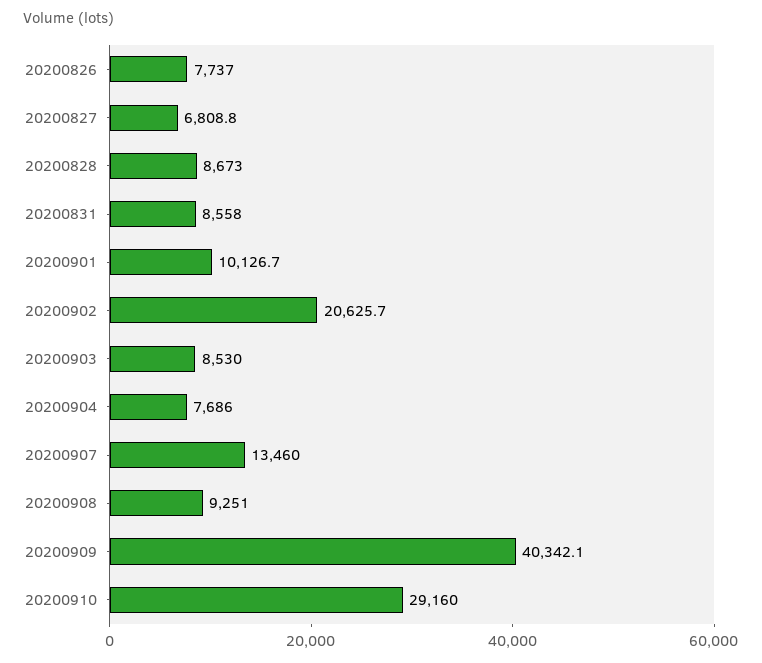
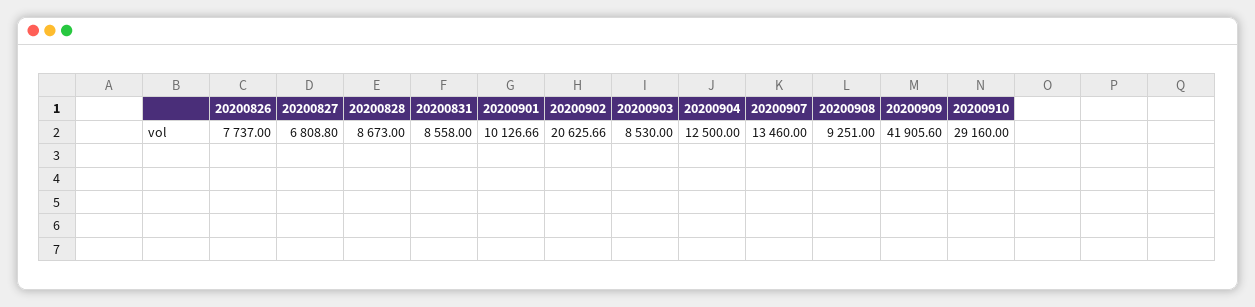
  {
    "20200826": 7737,
    "20200827": 6808.8,
    "20200828": 8673,
    "20200831": 8558,
    "20200901": 10126.66,
    "20200902": 20625.66,
    "20200903": 8530,
-   "20200904": 7686,
+   "20200904": 12500,
    "20200907": 13460,
    "20200908": 9251,
-   "20200909": 40342.1,
+   "20200909": 41905.6,
    "20200910": 29160
  }

